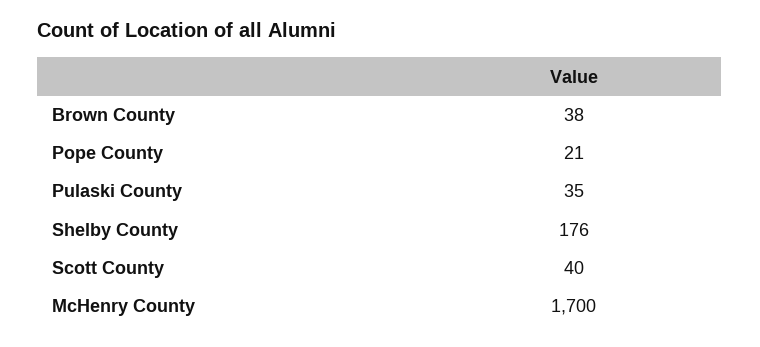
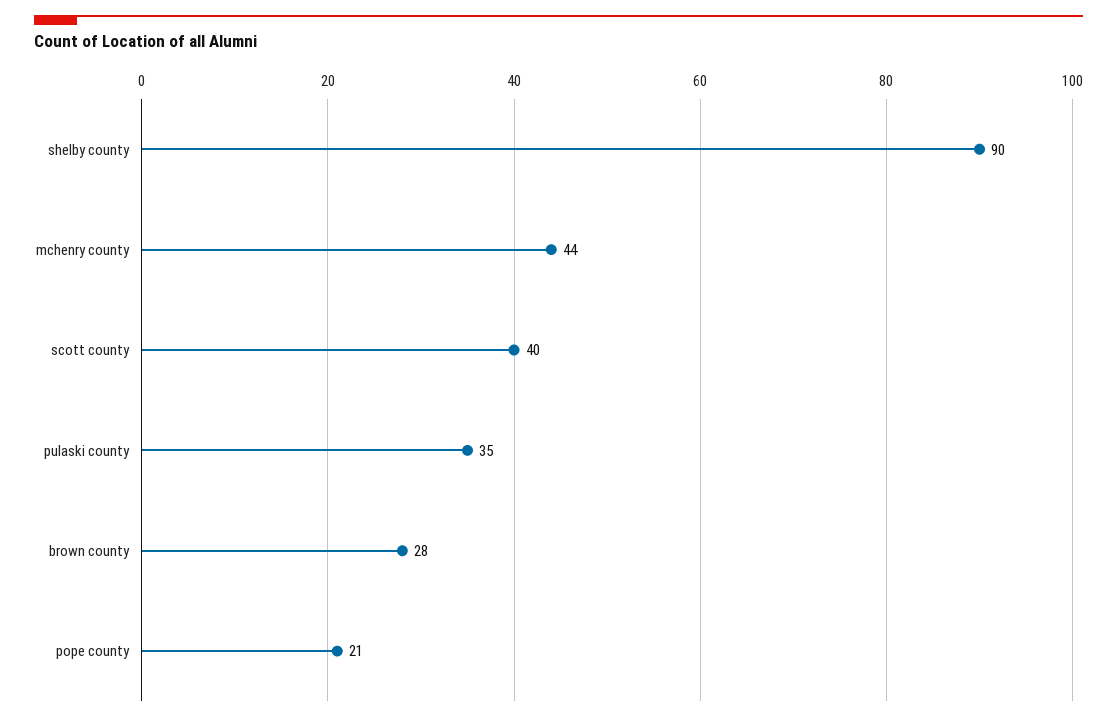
  {
-   "Brown County": 38,
+   "Brown County": 28,
    "Pope County": 21,
    "Pulaski County": 35,
-   "Shelby County": 176,
+   "Shelby County": 90,
    "Scott County": 40,
-   "McHenry County": 1700
+   "McHenry County": 44
  }

